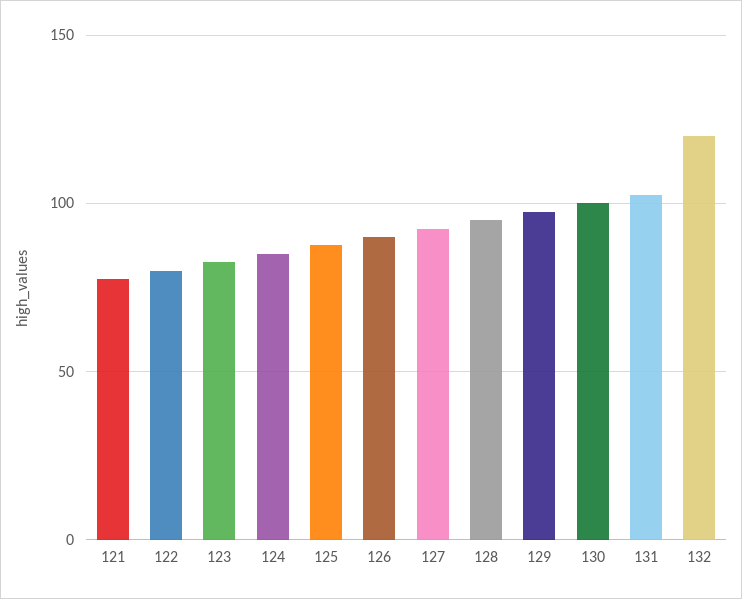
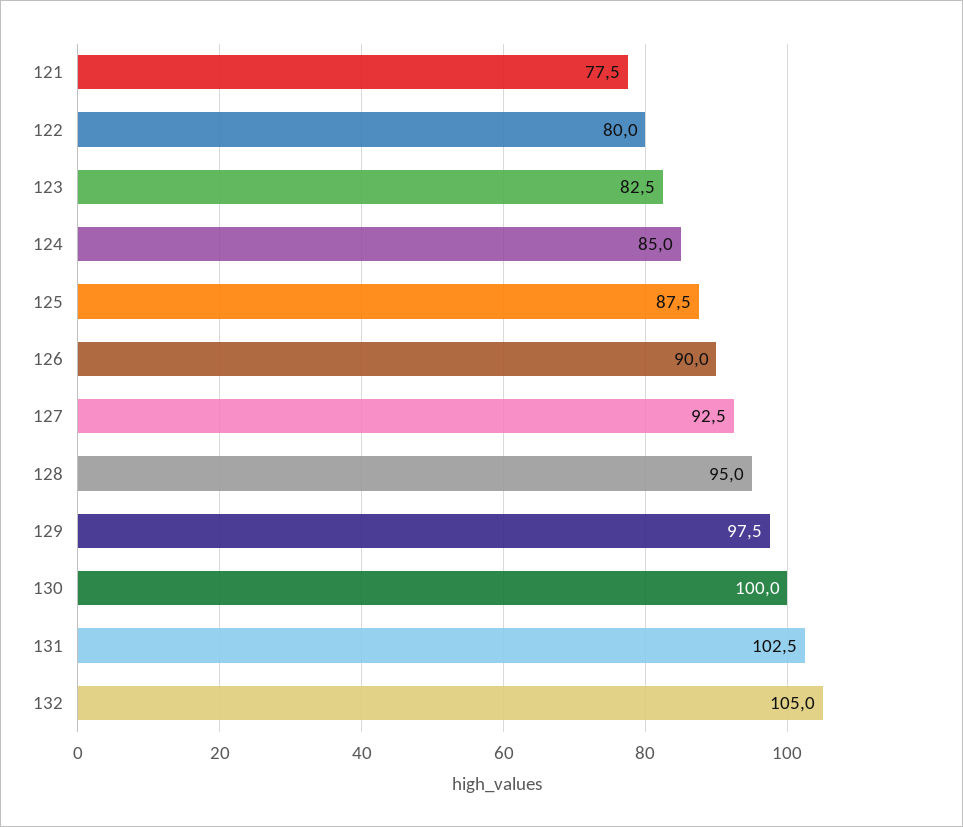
  {
    "121": 77.5,
    "122": 80,
    "123": 82.5,
    "124": 85,
    "125": 87.5,
    "126": 90,
    "127": 92.5,
    "128": 95,
    "129": 97.5,
    "130": 100,
    "131": 102.5,
-   "132": 120
+   "132": 105
  }

